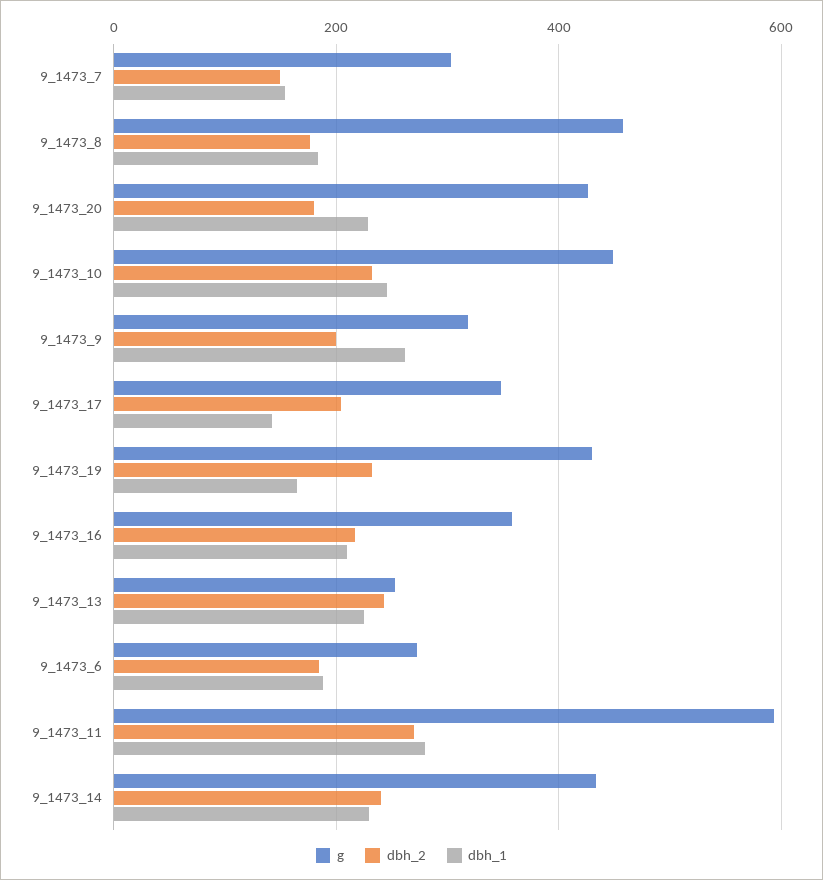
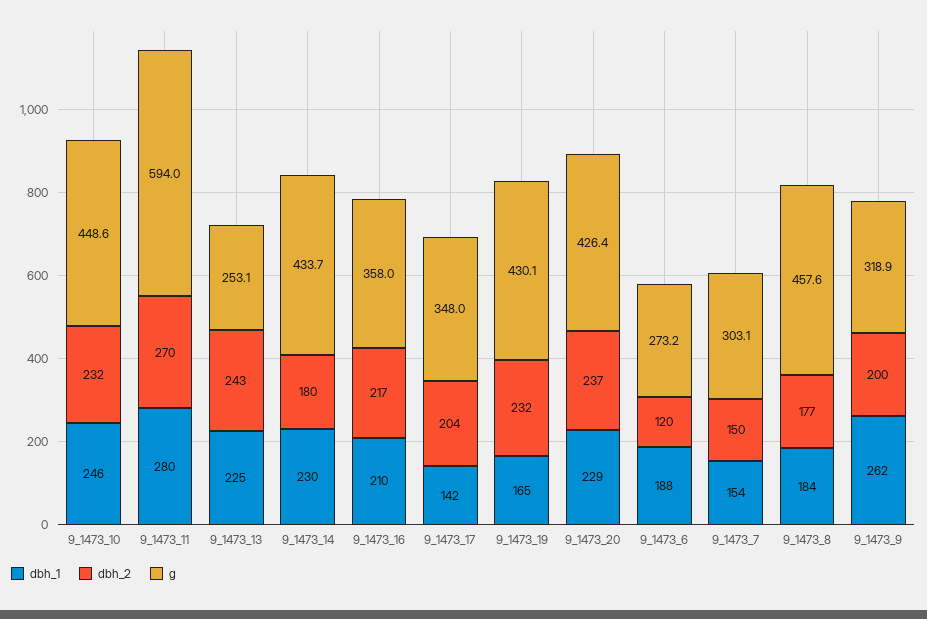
  {
    "g": {
      "9_1473_7": 303.1,
      "9_1473_8": 457.6,
      "9_1473_20": 426.4,
      "9_1473_10": 448.6,
      "9_1473_9": 318.9,
      "9_1473_17": 348,
      "9_1473_19": 430.1,
      "9_1473_16": 358,
      "9_1473_13": 253.1,
      "9_1473_6": 273.2,
      "9_1473_11": 594,
      "9_1473_14": 433.7
    },
    "dbh_2": {
      "9_1473_7": 150,
      "9_1473_8": 177,
-     "9_1473_20": 180,
+     "9_1473_20": 237,
      "9_1473_10": 232,
      "9_1473_9": 200,
      "9_1473_17": 204,
      "9_1473_19": 232,
      "9_1473_16": 217,
      "9_1473_13": 243,
-     "9_1473_6": 180,
+     "9_1473_6": 120,
      "9_1473_11": 270,
-     "9_1473_14": 240
+     "9_1473_14": 180
    },
    "dbh_1": {
      "9_1473_7": 154,
      "9_1473_8": 184,
      "9_1473_20": 229,
      "9_1473_10": 246,
      "9_1473_9": 262,
      "9_1473_17": 142,
      "9_1473_19": 165,
      "9_1473_16": 210,
      "9_1473_13": 225,
      "9_1473_6": 188,
      "9_1473_11": 280,
      "9_1473_14": 230
    }
  }

